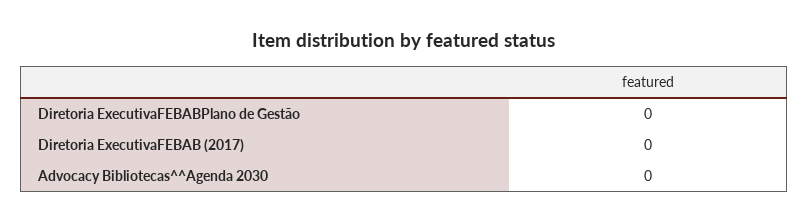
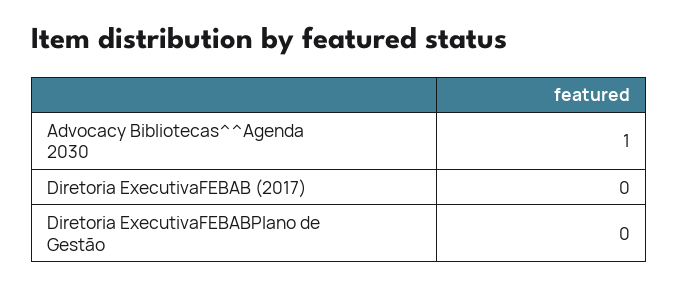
  {
    "Diretoria ExecutivaFEBABPlano de Gestão": 0,
    "Diretoria ExecutivaFEBAB (2017)": 0,
-   "Advocacy Bibliotecas^^Agenda 2030": 0
+   "Advocacy Bibliotecas^^Agenda 2030": 1
  }

